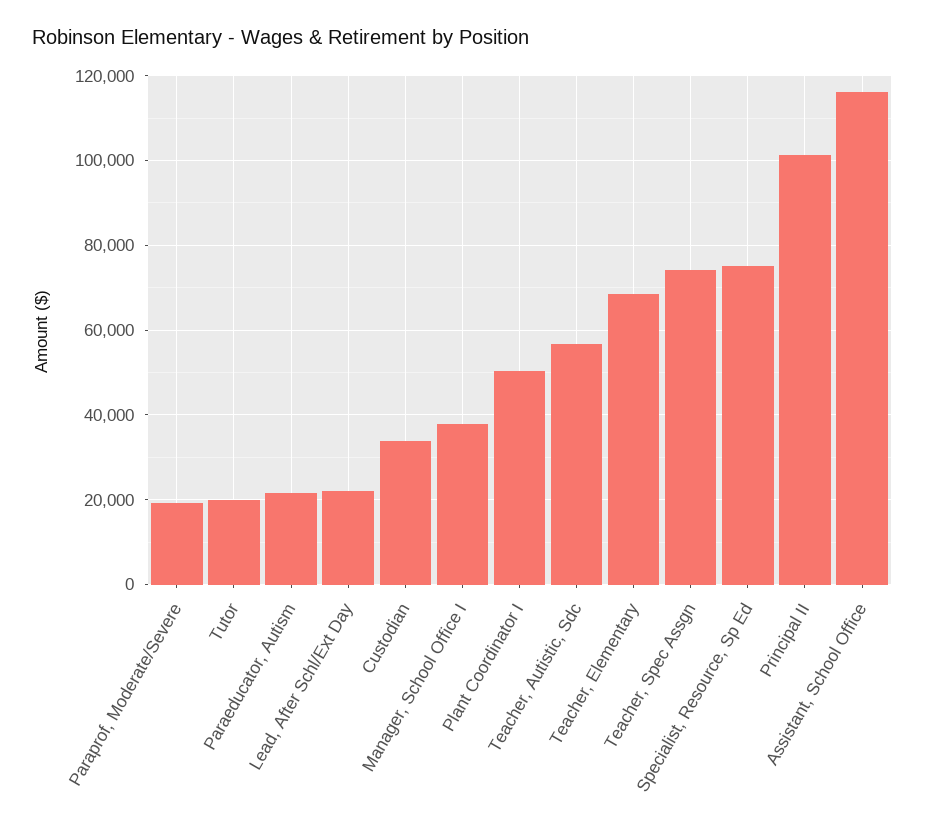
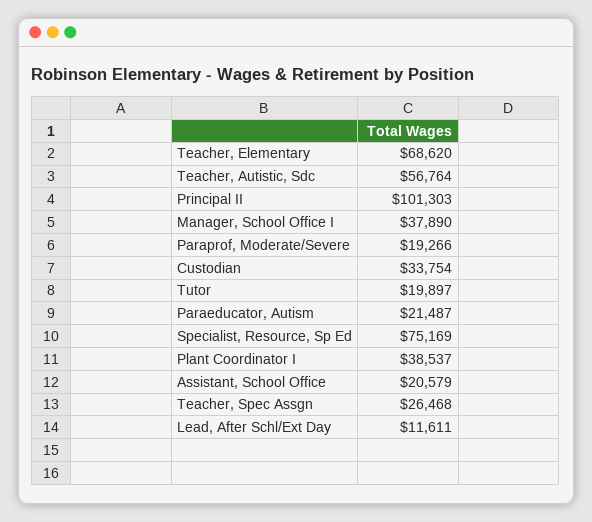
  {
    "Paraprof, Moderate/Severe": 19266,
    "Tutor": 19897,
    "Paraeducator, Autism": 21487,
-   "Lead, After Schl/Ext Day": 22000,
+   "Lead, After Schl/Ext Day": 11611,
    "Custodian": 33754,
    "Manager, School Office I": 37890,
-   "Plant Coordinator I": 50000,
+   "Plant Coordinator I": 38537,
    "Teacher, Autistic, Sdc": 56764,
    "Teacher, Elementary": 68620,
-   "Teacher, Spec Assgn": 74000,
+   "Teacher, Spec Assgn": 26468,
    "Specialist, Resource, Sp Ed": 75169,
    "Principal II": 101303,
-   "Assistant, School Office": 116000
+   "Assistant, School Office": 20579
  }

